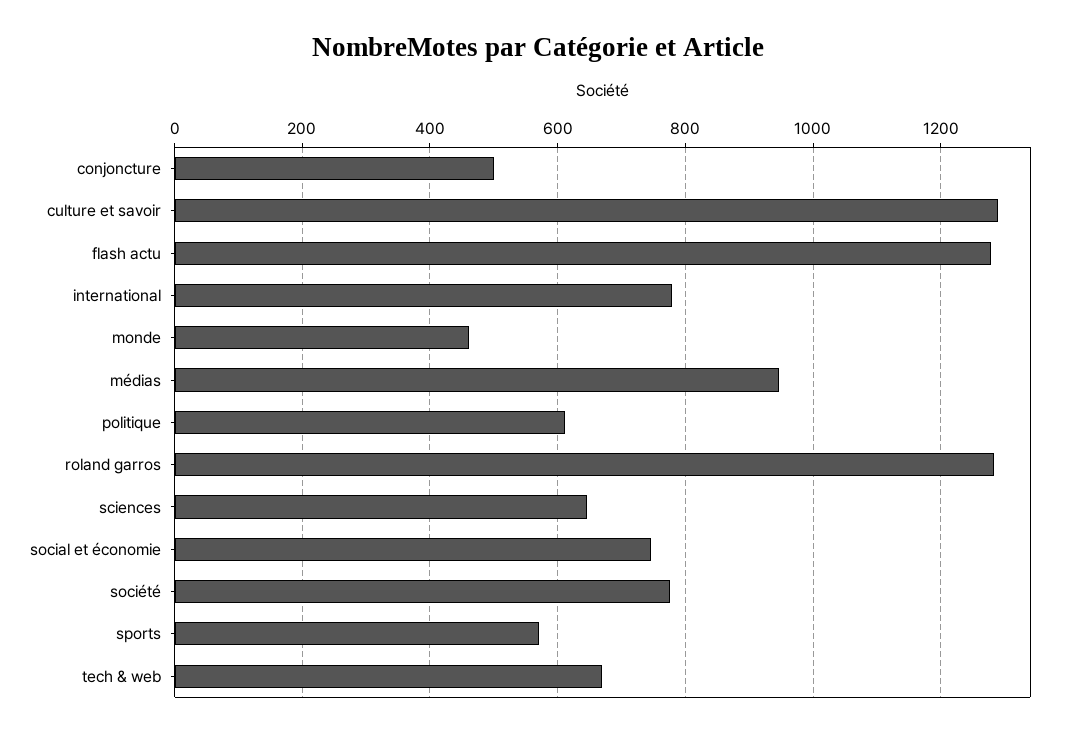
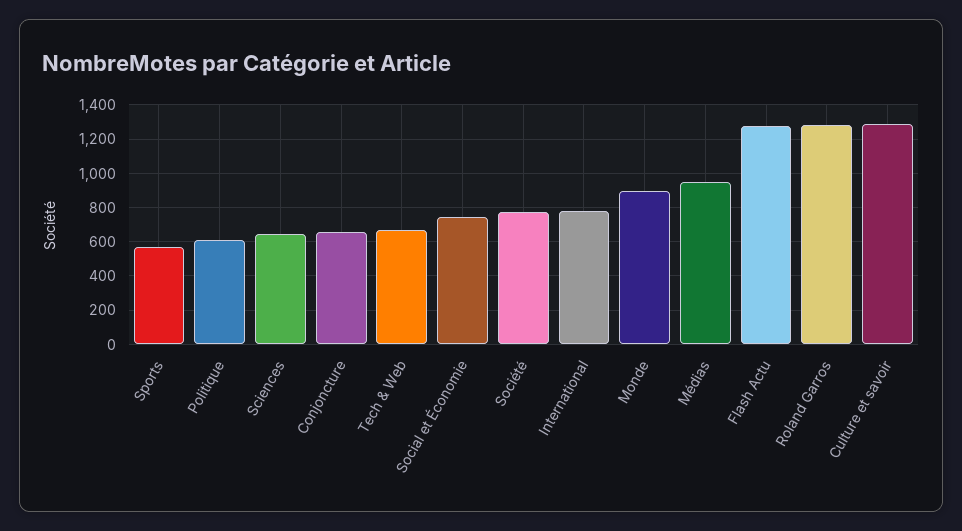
  {
-   "conjoncture": 500,
+   "conjoncture": 650,
    "culture et savoir": 1280,
    "flash actu": 1280,
    "international": 780,
-   "monde": 460,
+   "monde": 900,
    "médias": 940,
    "politique": 620,
    "roland garros": 1280,
    "sciences": 640,
    "social et économie": 740,
    "société": 780,
    "sports": 580,
    "tech & web": 660
  }

